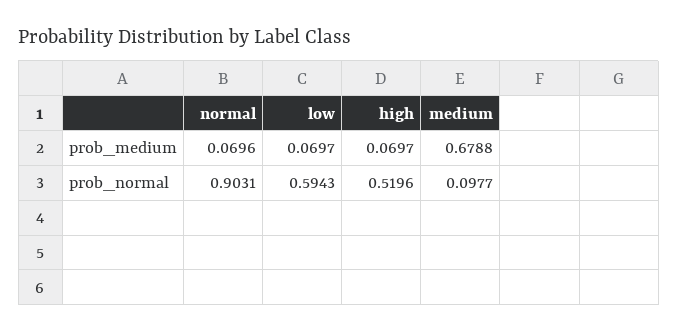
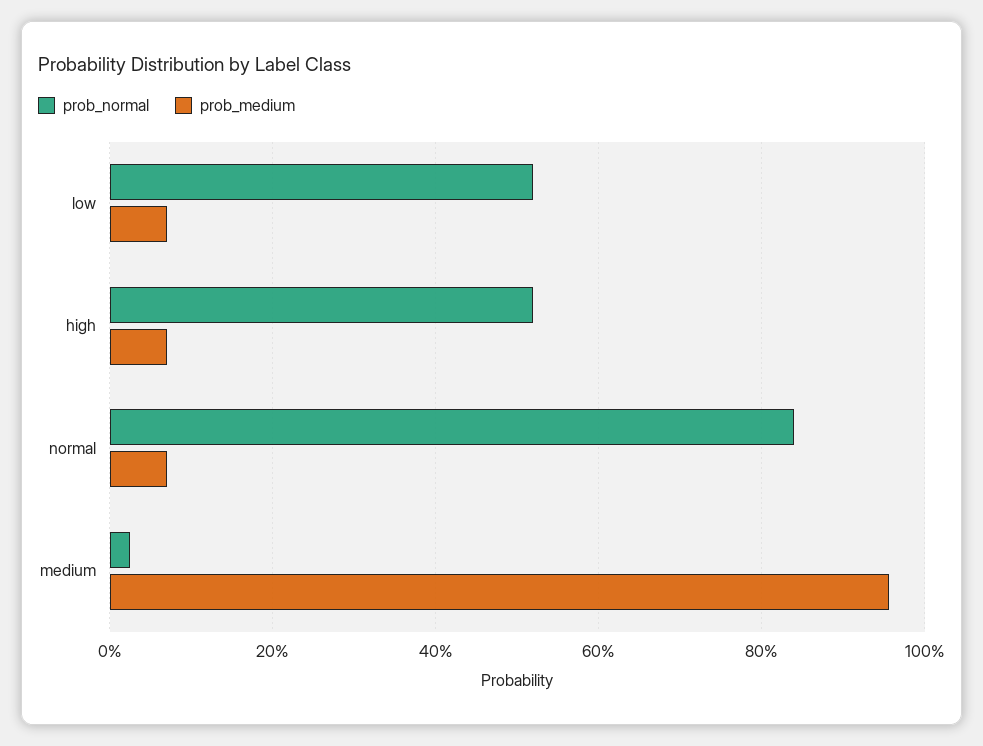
  {
    "prob_medium": {
      "normal": 0.0696,
      "low": 0.0697,
      "high": 0.0697,
-     "medium": 0.6788
+     "medium": 0.96
    },
    "prob_normal": {
-     "normal": 0.9031,
+     "normal": 0.84,
-     "low": 0.5943,
+     "low": 0.52,
      "high": 0.5196,
-     "medium": 0.0977
+     "medium": 0.02
    }
  }

